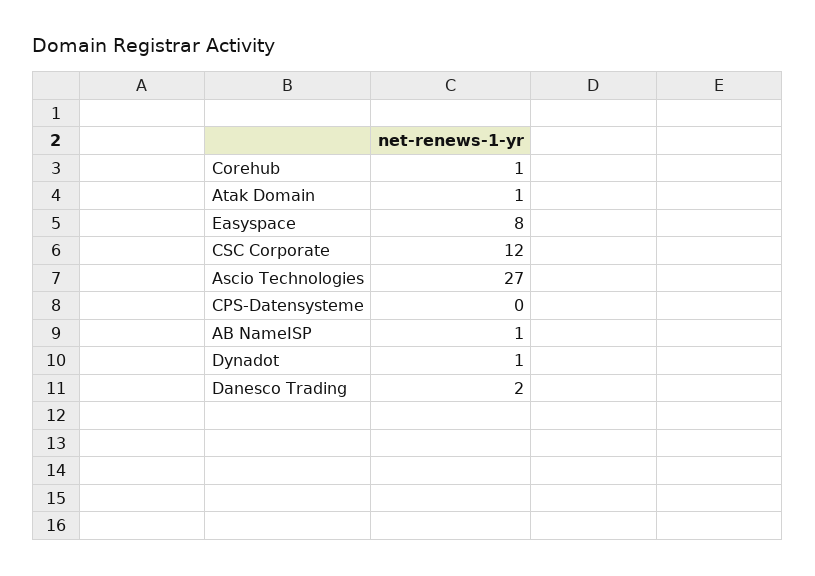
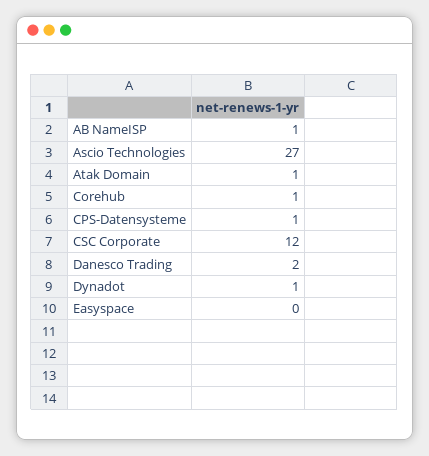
  {
    "Corehub": 1,
    "Atak Domain": 1,
-   "Easyspace": 8,
+   "Easyspace": 0,
    "CSC Corporate": 12,
    "Ascio Technologies": 27,
-   "CPS-Datensysteme": 0,
+   "CPS-Datensysteme": 1,
    "AB NameISP": 1,
    "Dynadot": 1,
    "Danesco Trading": 2
  }

